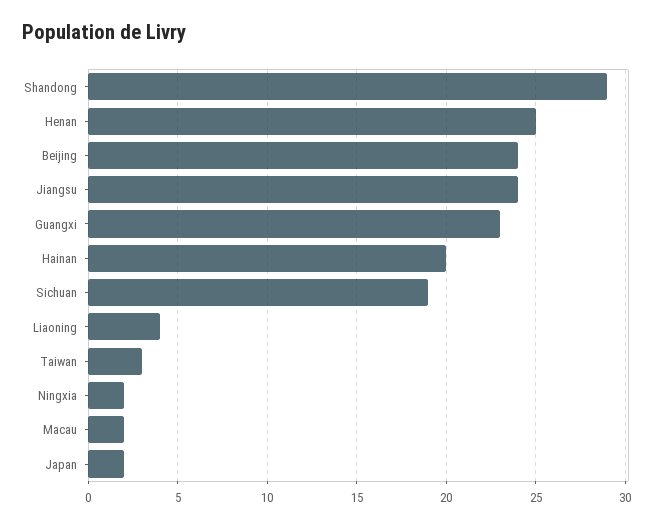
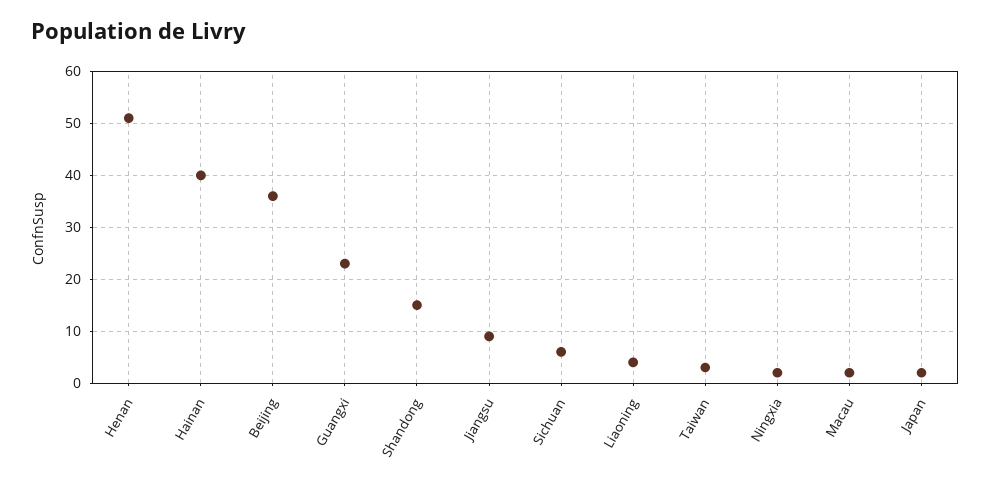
  {
-   "Shandong": 29,
+   "Shandong": 15,
-   "Henan": 25,
+   "Henan": 50,
-   "Beijing": 24,
+   "Beijing": 35,
-   "Jiangsu": 24,
+   "Jiangsu": 10,
    "Guangxi": 23,
-   "Hainan": 20,
+   "Hainan": 40,
-   "Sichuan": 19,
+   "Sichuan": 5,
    "Liaoning": 4,
    "Taiwan": 3,
    "Ningxia": 2,
    "Macau": 2,
    "Japan": 2
  }

